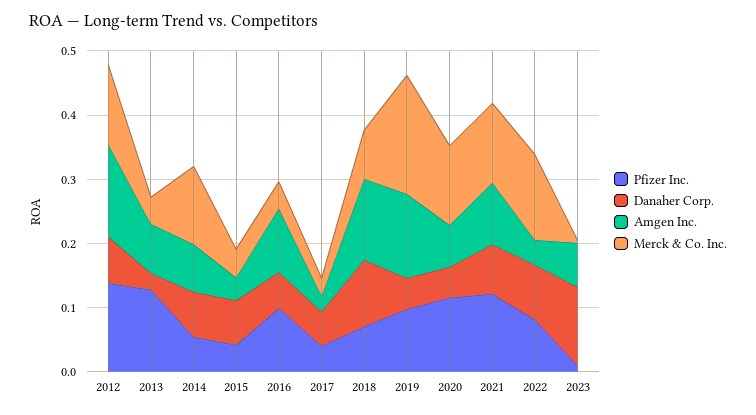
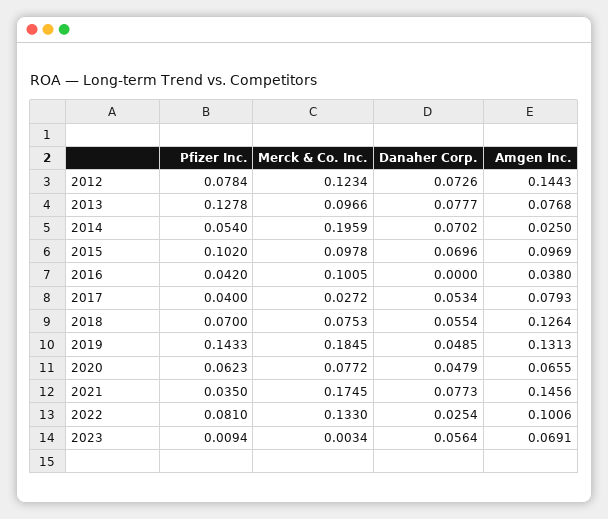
  {
    "Pfizer Inc.": {
-     "2012": 0.14,
+     "2012": 0.0784,
      "2013": 0.1278,
      "2014": 0.054,
-     "2015": 0.04,
+     "2015": 0.102,
-     "2016": 0.1,
+     "2016": 0.042,
      "2017": 0.04,
      "2018": 0.07,
-     "2019": 0.1,
+     "2019": 0.1433,
-     "2020": 0.12,
+     "2020": 0.0623,
-     "2021": 0.12,
+     "2021": 0.035,
      "2022": 0.081,
      "2023": 0.0094
    },
    "Danaher Corp.": {
      "2012": 0.0726,
-     "2013": 0.02,
+     "2013": 0.0777,
      "2014": 0.0702,
      "2015": 0.0696,
-     "2016": 0.06,
+     "2016": 0,
      "2017": 0.0534,
-     "2018": 0.1,
+     "2018": 0.0554,
      "2019": 0.0485,
      "2020": 0.0479,
      "2021": 0.0773,
-     "2022": 0.08,
+     "2022": 0.0254,
-     "2023": 0.12
+     "2023": 0.0564
    },
    "Amgen Inc.": {
      "2012": 0.1443,
      "2013": 0.0768,
-     "2014": 0.08,
+     "2014": 0.025,
-     "2015": 0.04,
+     "2015": 0.0969,
-     "2016": 0.1,
+     "2016": 0.038,
-     "2017": 0.02,
+     "2017": 0.0793,
      "2018": 0.1264,
      "2019": 0.1313,
      "2020": 0.0655,
-     "2021": 0.1,
+     "2021": 0.1456,
-     "2022": 0.04,
+     "2022": 0.1006,
      "2023": 0.0691
    },
    "Merck & Co. Inc.": {
      "2012": 0.1234,
-     "2013": 0.04,
+     "2013": 0.0966,
-     "2014": 0.12,
+     "2014": 0.1959,
-     "2015": 0.04,
+     "2015": 0.0978,
-     "2016": 0.04,
+     "2016": 0.1005,
      "2017": 0.0272,
      "2018": 0.0753,
      "2019": 0.1845,
-     "2020": 0.12,
+     "2020": 0.0772,
-     "2021": 0.12,
+     "2021": 0.1745,
      "2022": 0.133,
      "2023": 0.0034
    }
  }

